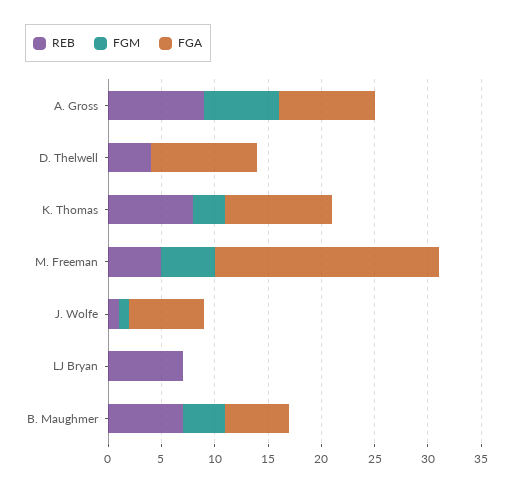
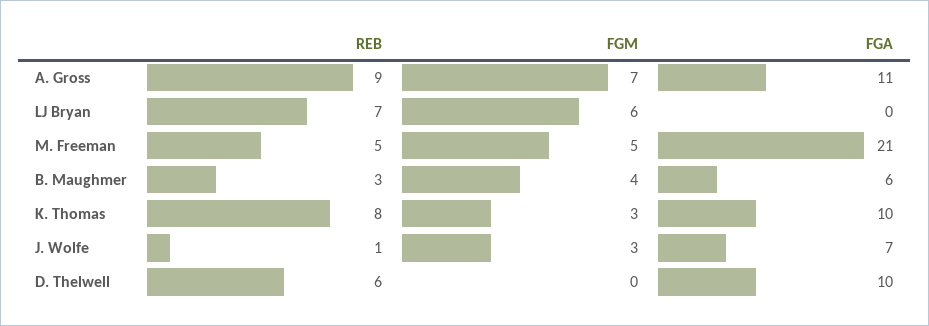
  {
    "REB": {
      "A. Gross": 9,
-     "D. Thelwell": 4,
+     "D. Thelwell": 6,
      "K. Thomas": 8,
      "M. Freeman": 5,
      "J. Wolfe": 1,
      "LJ Bryan": 7,
-     "B. Maughmer": 7
+     "B. Maughmer": 3
    },
    "FGM": {
      "A. Gross": 7,
      "D. Thelwell": 0,
      "K. Thomas": 3,
      "M. Freeman": 5,
-     "J. Wolfe": 1,
+     "J. Wolfe": 3,
-     "LJ Bryan": 0,
+     "LJ Bryan": 6,
      "B. Maughmer": 4
    },
    "FGA": {
-     "A. Gross": 9,
+     "A. Gross": 11,
      "D. Thelwell": 10,
      "K. Thomas": 10,
      "M. Freeman": 21,
      "J. Wolfe": 7,
      "LJ Bryan": 0,
      "B. Maughmer": 6
    }
  }

